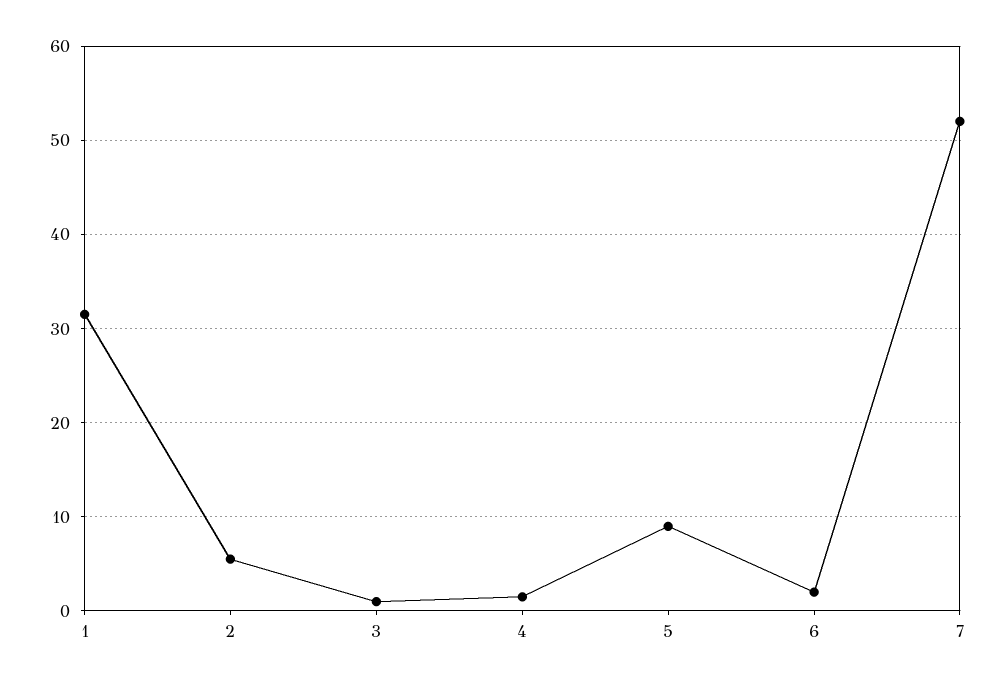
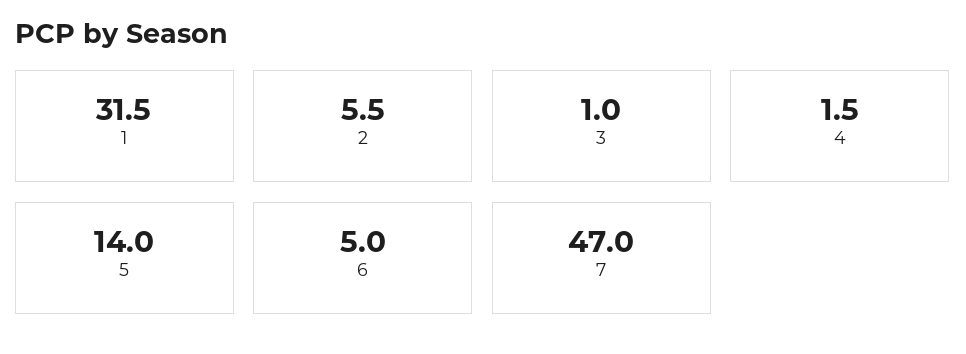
  {
    "1": 31.5,
    "2": 5.5,
    "3": 1,
    "4": 1.5,
-   "5": 9,
+   "5": 14,
-   "6": 2,
+   "6": 5,
-   "7": 52
+   "7": 47
  }

